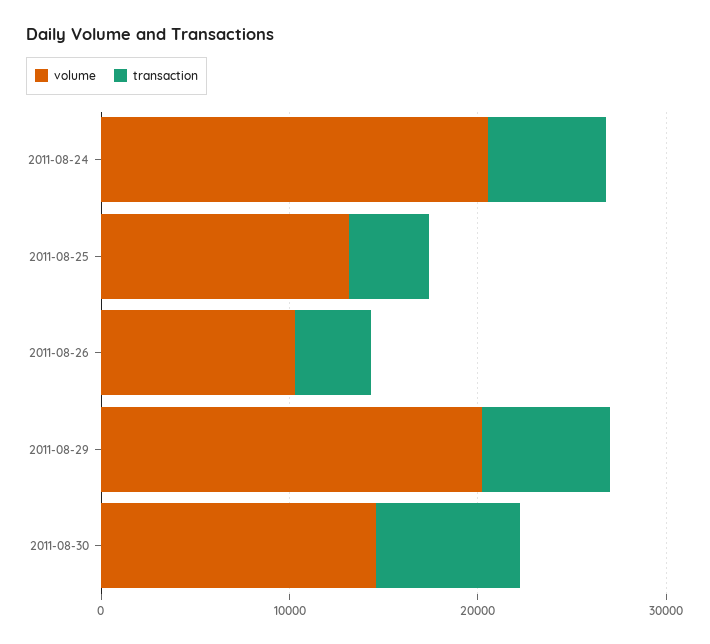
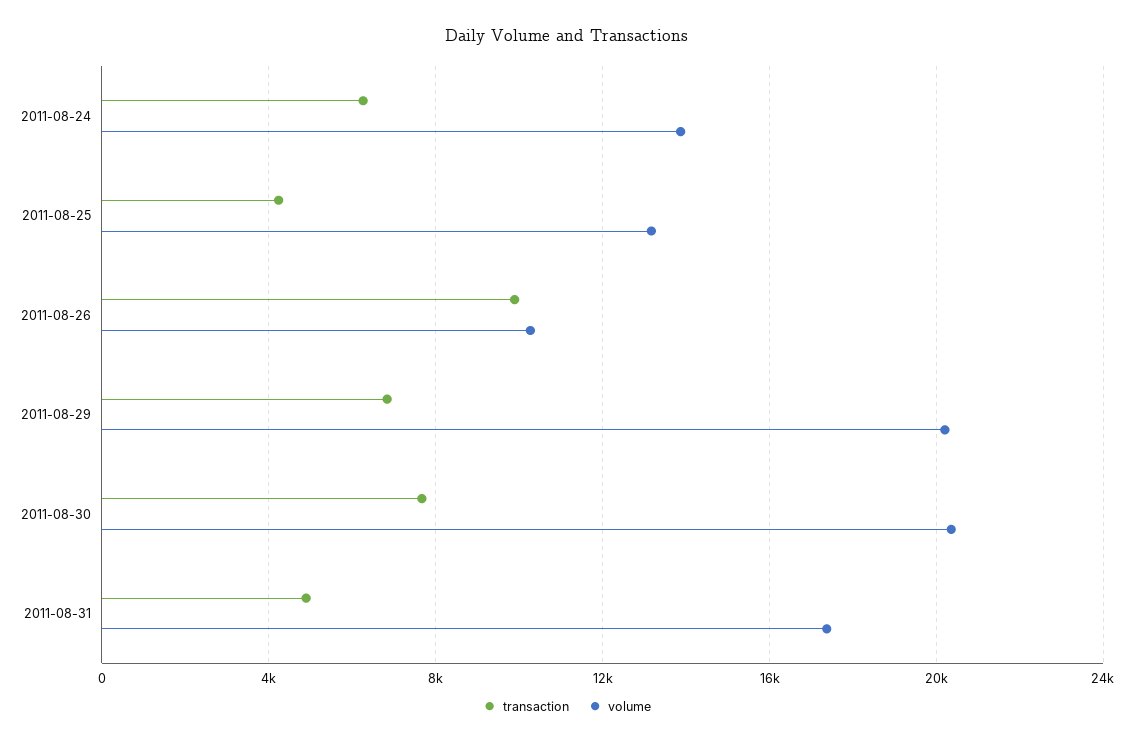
  {
    "volume": {
-     "2011-08-24": 20000,
+     "2011-08-24": 14000,
      "2011-08-25": 13000,
      "2011-08-26": 10500,
      "2011-08-29": 20000,
-     "2011-08-30": 14000
+     "2011-08-30": 20500,
+     "2011-08-31": 17500
    },
    "transaction": {
      "2011-08-24": 6500,
      "2011-08-25": 4000,
-     "2011-08-26": 4000,
+     "2011-08-26": 10000,
      "2011-08-29": 7000,
-     "2011-08-30": 7500
+     "2011-08-30": 7500,
+     "2011-08-31": 5000
    }
  }

